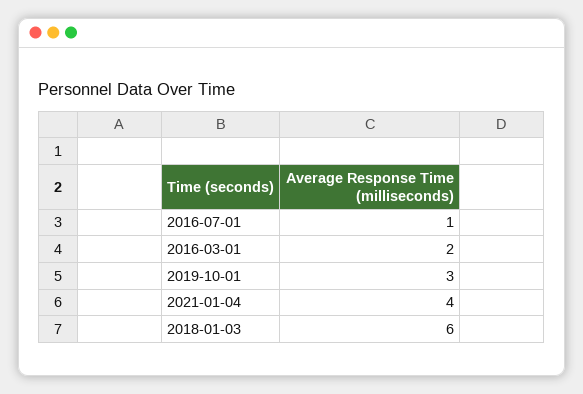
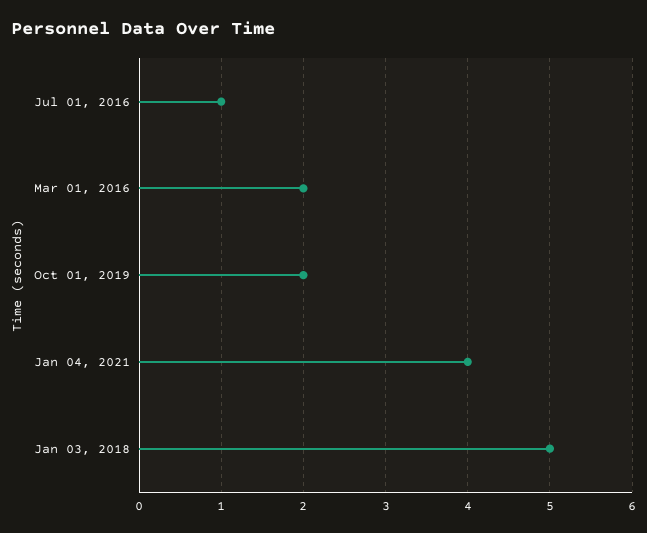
  {
    "2016-07-01": 1,
    "2016-03-01": 2,
-   "2019-10-01": 3,
+   "2019-10-01": 2,
    "2021-01-04": 4,
-   "2018-01-03": 6
+   "2018-01-03": 5
  }

